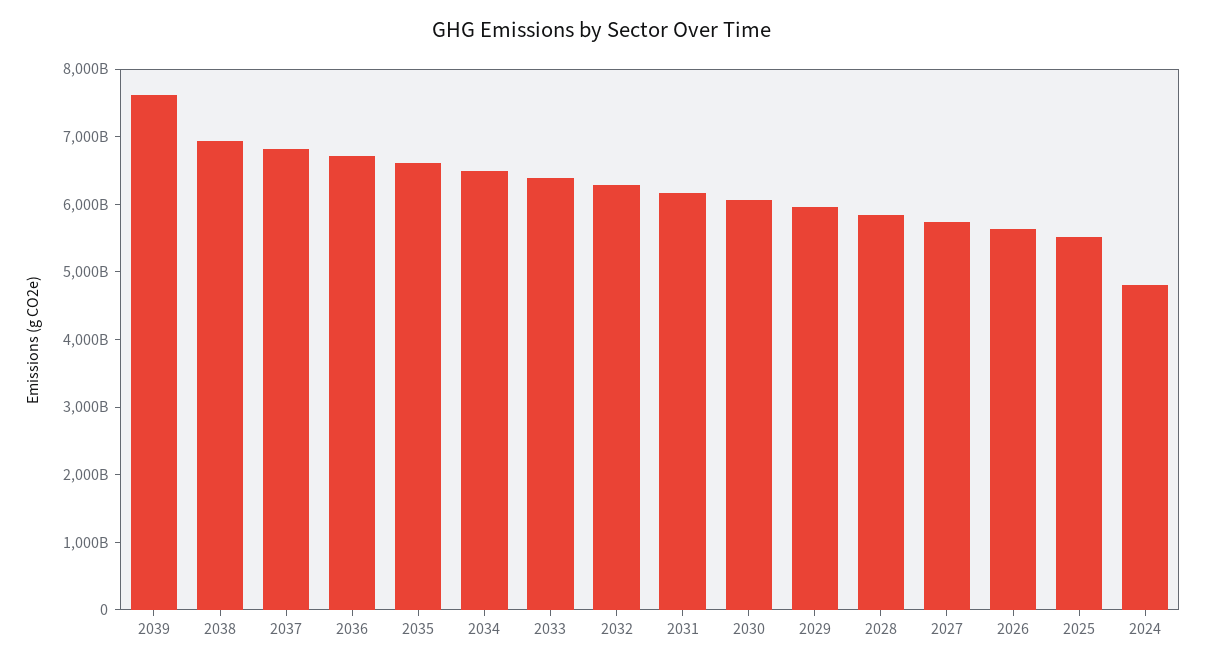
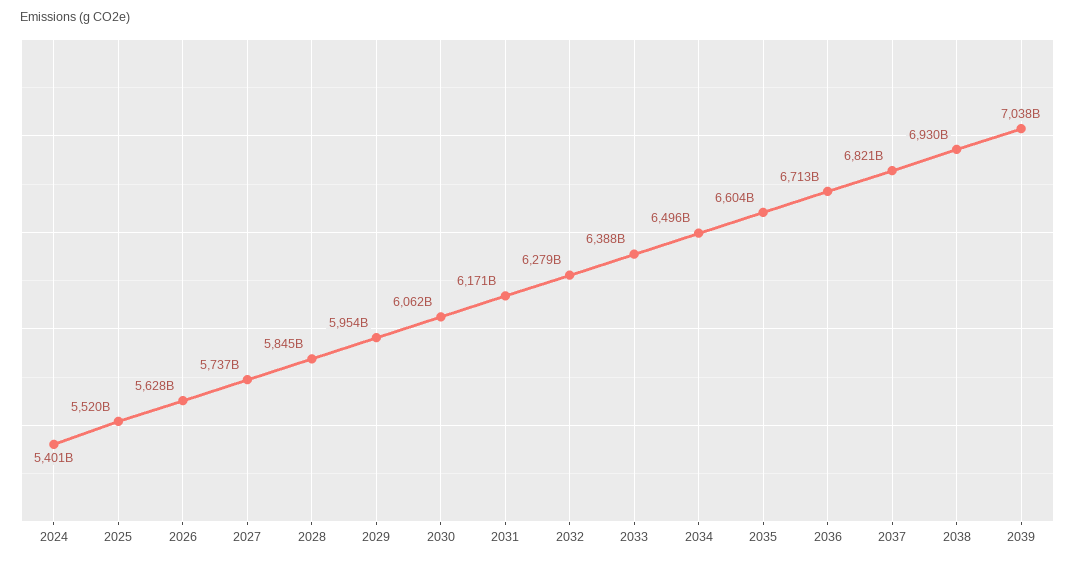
  {
-   "2039": 7600000000000,
+   "2039": 7038000000000,
    "2038": 6930000000000,
    "2037": 6821000000000,
    "2036": 6713000000000,
    "2035": 6604000000000,
    "2034": 6496000000000,
    "2033": 6388000000000,
    "2032": 6279000000000,
    "2031": 6171000000000,
    "2030": 6062000000000,
    "2029": 5954000000000,
    "2028": 5845000000000,
    "2027": 5737000000000,
    "2026": 5628000000000,
    "2025": 5520000000000,
-   "2024": 4800000000000
+   "2024": 5401000000000
  }

